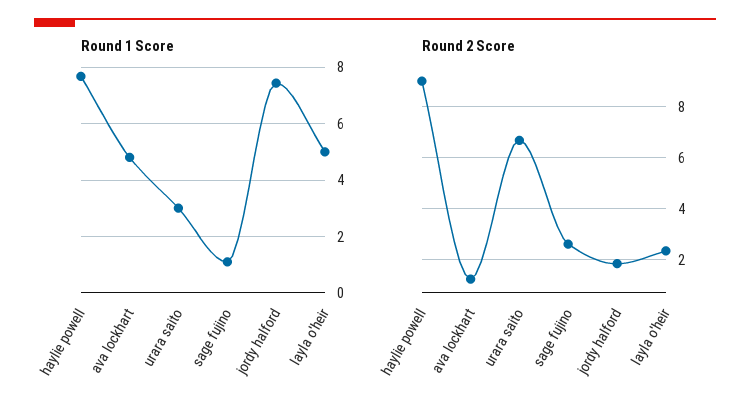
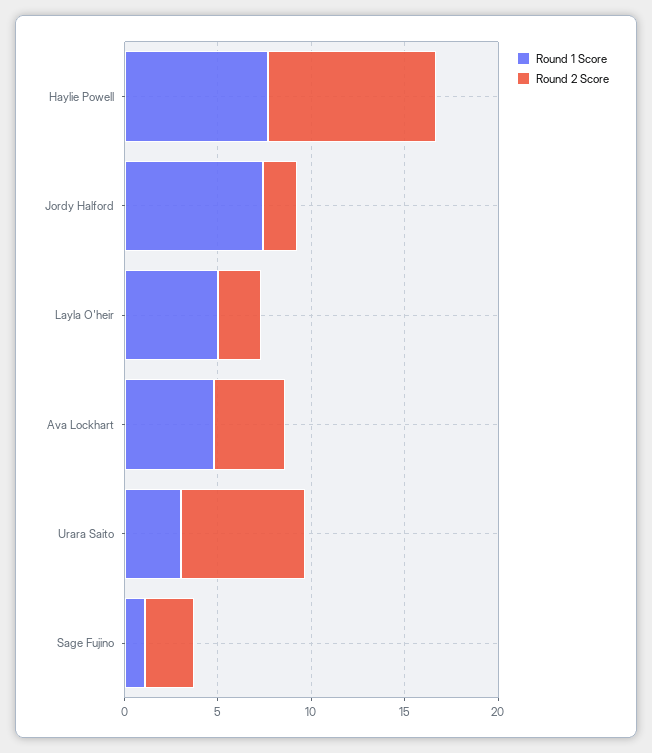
  {
    "Round 1 Score": {
      "haylie powell": 7.75,
      "ava lockhart": 4.75,
      "urara saito": 3,
      "sage fujino": 1,
      "jordy halford": 7.5,
      "layla o'heir": 5
    },
    "Round 2 Score": {
      "haylie powell": 9,
-     "ava lockhart": 1.25,
+     "ava lockhart": 4,
      "urara saito": 6.75,
      "sage fujino": 2.5,
      "jordy halford": 1.75,
      "layla o'heir": 2.25
    }
  }

